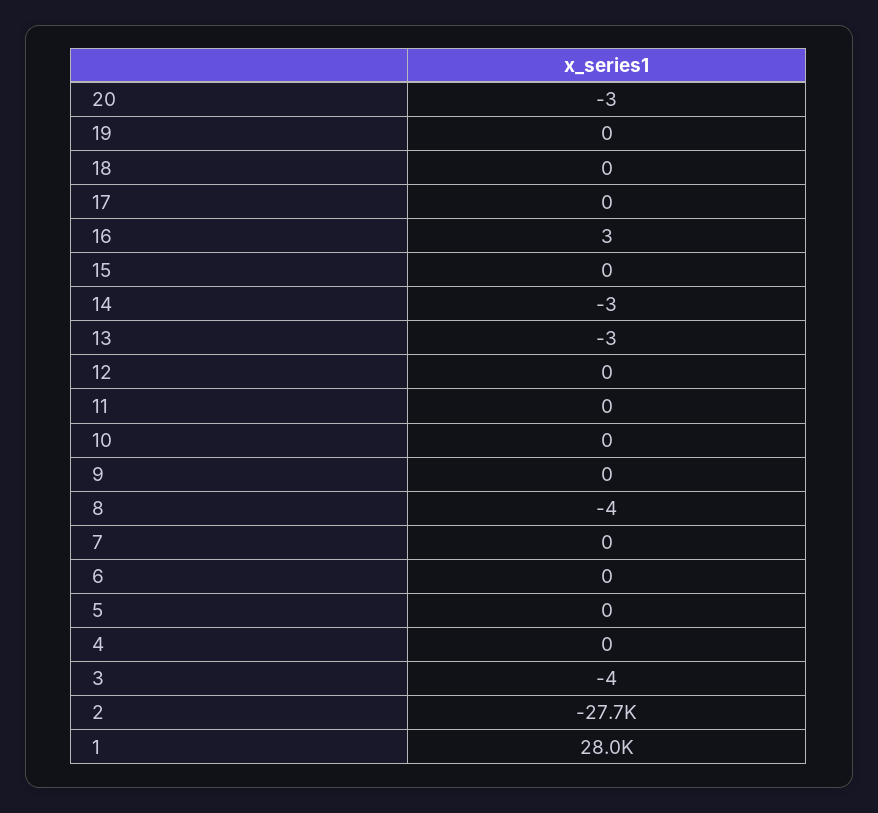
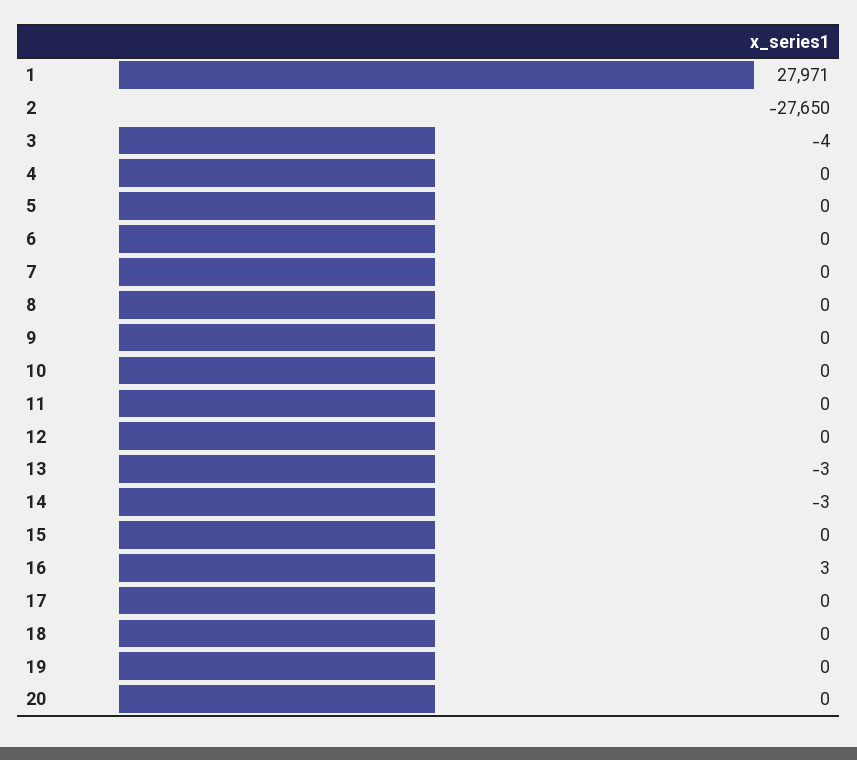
  {
-   "20": -3,
+   "20": 0,
    "19": 0,
    "18": 0,
    "17": 0,
    "16": 3,
    "15": 0,
    "14": -3,
    "13": -3,
    "12": 0,
    "11": 0,
    "10": 0,
    "9": 0,
-   "8": -4,
+   "8": 0,
    "7": 0,
    "6": 0,
    "5": 0,
    "4": 0,
    "3": -4,
    "2": -27650,
    "1": 27971
  }

